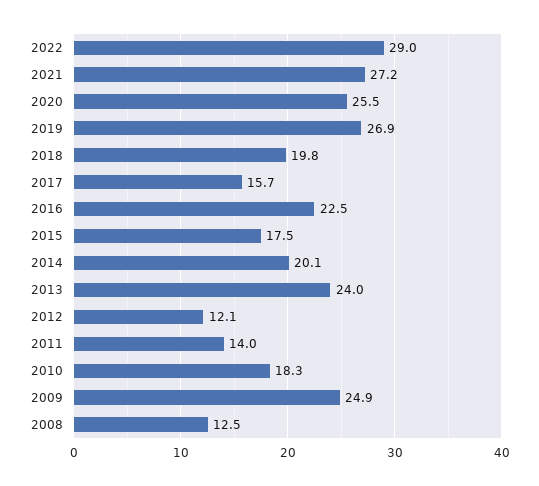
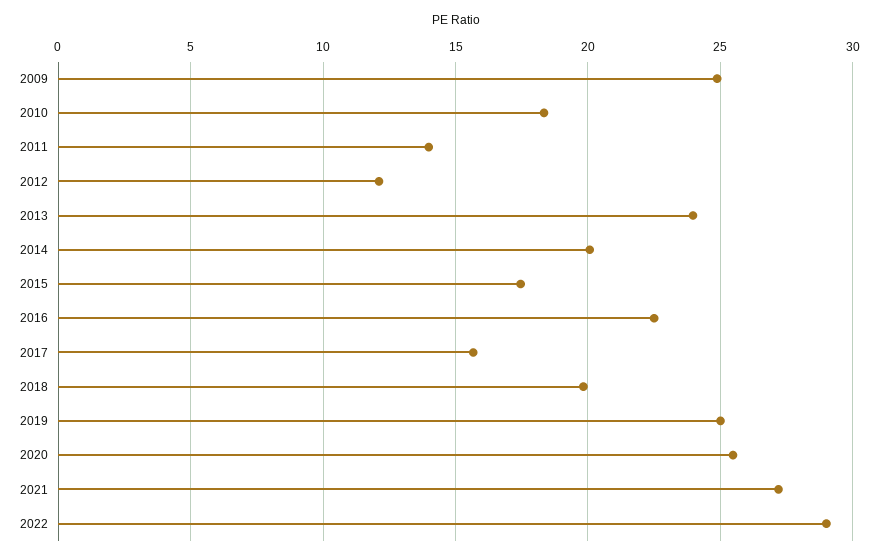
  {
    "2022": 29,
    "2021": 27.2,
    "2020": 25.5,
-   "2019": 26.9,
+   "2019": 25,
    "2018": 19.8,
    "2017": 15.7,
    "2016": 22.5,
    "2015": 17.5,
    "2014": 20.1,
    "2013": 24,
    "2012": 12.1,
    "2011": 14,
    "2010": 18.3,
-   "2009": 24.9,
+   "2009": 24.9
-   "2008": 12.5
  }

